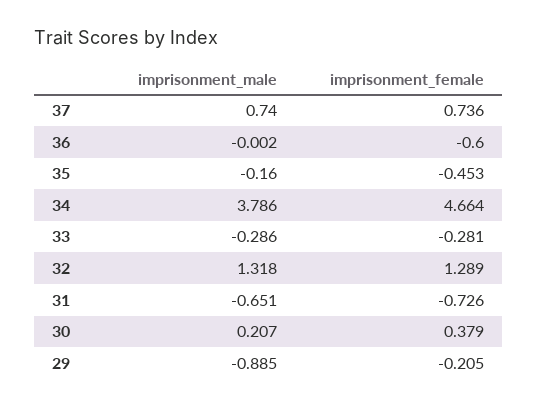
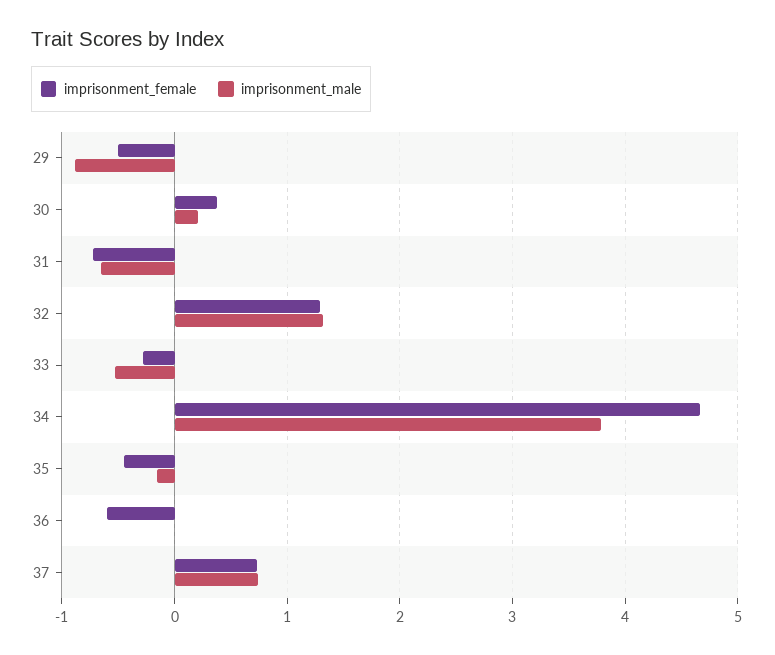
  {
    "imprisonment_male": {
      "37": 0.74,
      "36": -0.002,
      "35": -0.16,
      "34": 3.786,
-     "33": -0.286,
+     "33": -0.5,
      "32": 1.318,
      "31": -0.651,
      "30": 0.207,
      "29": -0.885
    },
    "imprisonment_female": {
      "37": 0.736,
      "36": -0.6,
      "35": -0.453,
      "34": 4.664,
      "33": -0.281,
      "32": 1.289,
      "31": -0.726,
      "30": 0.379,
-     "29": -0.205
+     "29": -0.5
    }
  }

